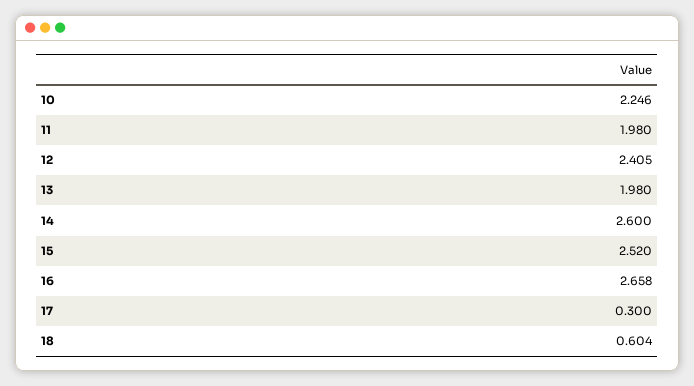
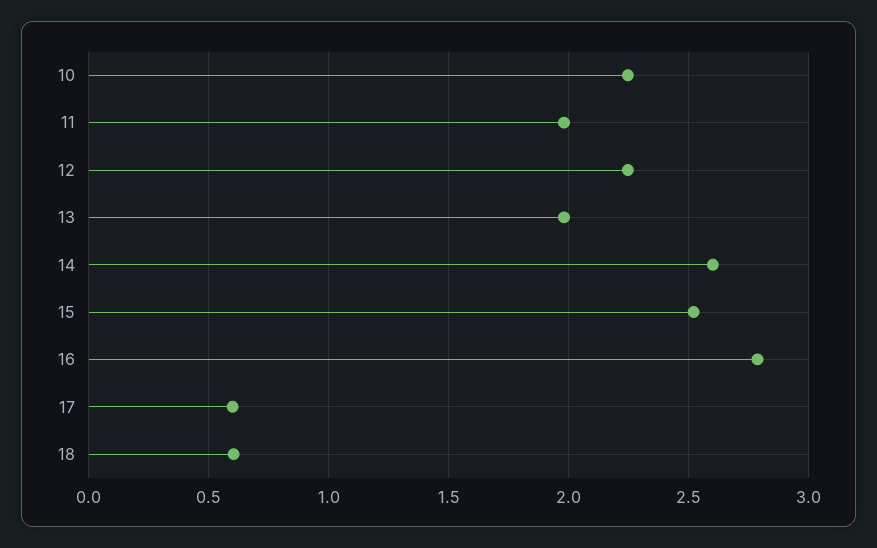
  {
    "10": 2.246,
    "11": 1.98,
-   "12": 2.405,
+   "12": 2.25,
    "13": 1.98,
    "14": 2.6,
    "15": 2.52,
-   "16": 2.658,
+   "16": 2.8,
-   "17": 0.3,
+   "17": 0.6,
    "18": 0.604
  }

